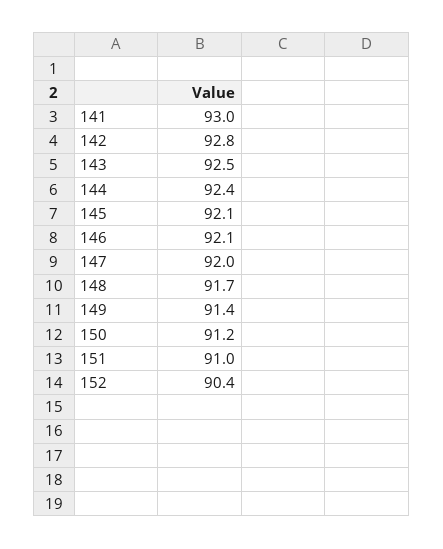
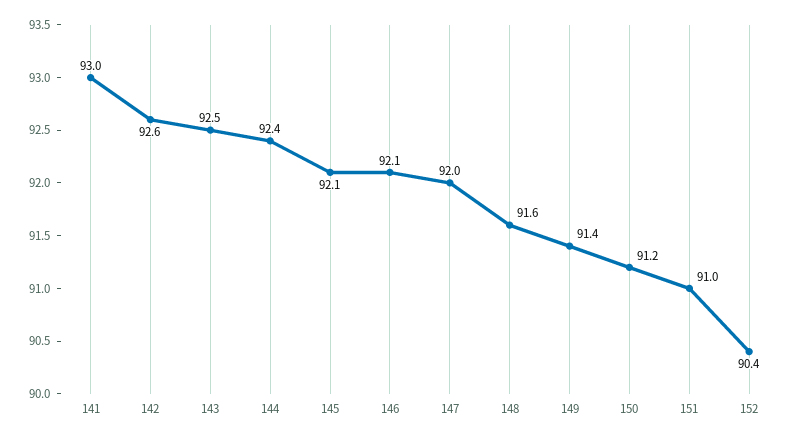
  {
    "141": 93,
-   "142": 92.8,
+   "142": 92.6,
    "143": 92.5,
    "144": 92.4,
    "145": 92.1,
    "146": 92.1,
    "147": 92,
-   "148": 91.7,
+   "148": 91.6,
    "149": 91.4,
    "150": 91.2,
    "151": 91,
    "152": 90.4
  }

